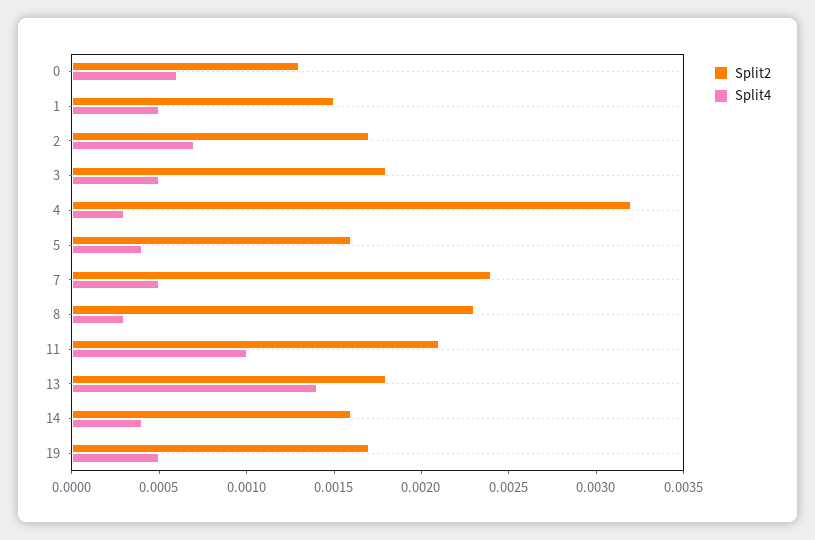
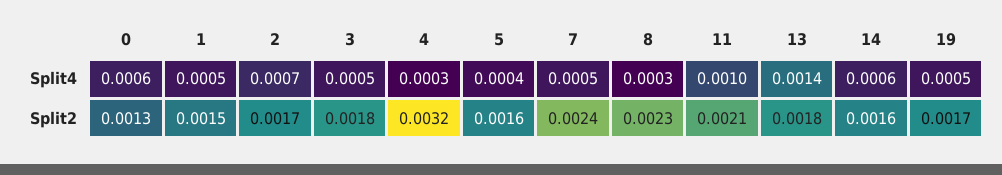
  {
    "Split2": {
      "0": 0.0013,
      "1": 0.0015,
      "2": 0.0017,
      "3": 0.0018,
      "4": 0.0032,
      "5": 0.0016,
      "7": 0.0024,
      "8": 0.0023,
      "11": 0.0021,
      "13": 0.0018,
      "14": 0.0016,
      "19": 0.0017
    },
    "Split4": {
      "0": 0.0006,
      "1": 0.0005,
      "2": 0.0007,
      "3": 0.0005,
      "4": 0.0003,
      "5": 0.0004,
      "7": 0.0005,
      "8": 0.0003,
      "11": 0.001,
      "13": 0.0014,
-     "14": 0.0004,
+     "14": 0.0006,
      "19": 0.0005
    }
  }

